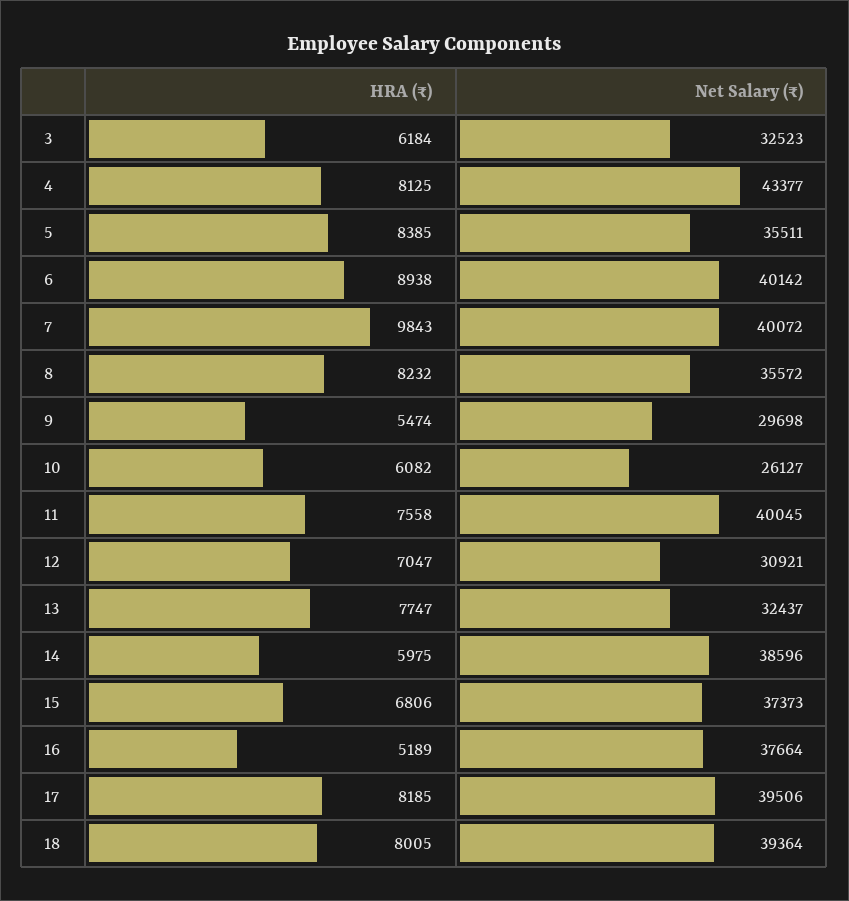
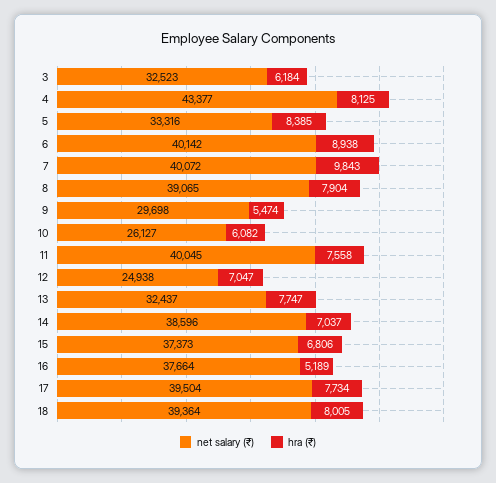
  {
    "HRA (₹)": {
      "3": 6184,
      "4": 8125,
      "5": 8385,
      "6": 8938,
      "7": 9843,
-     "8": 8232,
+     "8": 7904,
      "9": 5474,
      "10": 6082,
      "11": 7558,
      "12": 7047,
      "13": 7747,
-     "14": 5975,
+     "14": 7037,
      "15": 6806,
      "16": 5189,
-     "17": 8185,
+     "17": 7734,
      "18": 8005
    },
    "Net Salary (₹)": {
      "3": 32523,
      "4": 43377,
-     "5": 35511,
+     "5": 33316,
      "6": 40142,
      "7": 40072,
-     "8": 35572,
+     "8": 39065,
      "9": 29698,
      "10": 26127,
      "11": 40045,
-     "12": 30921,
+     "12": 24938,
      "13": 32437,
      "14": 38596,
      "15": 37373,
      "16": 37664,
-     "17": 39506,
+     "17": 39504,
      "18": 39364
    }
  }

